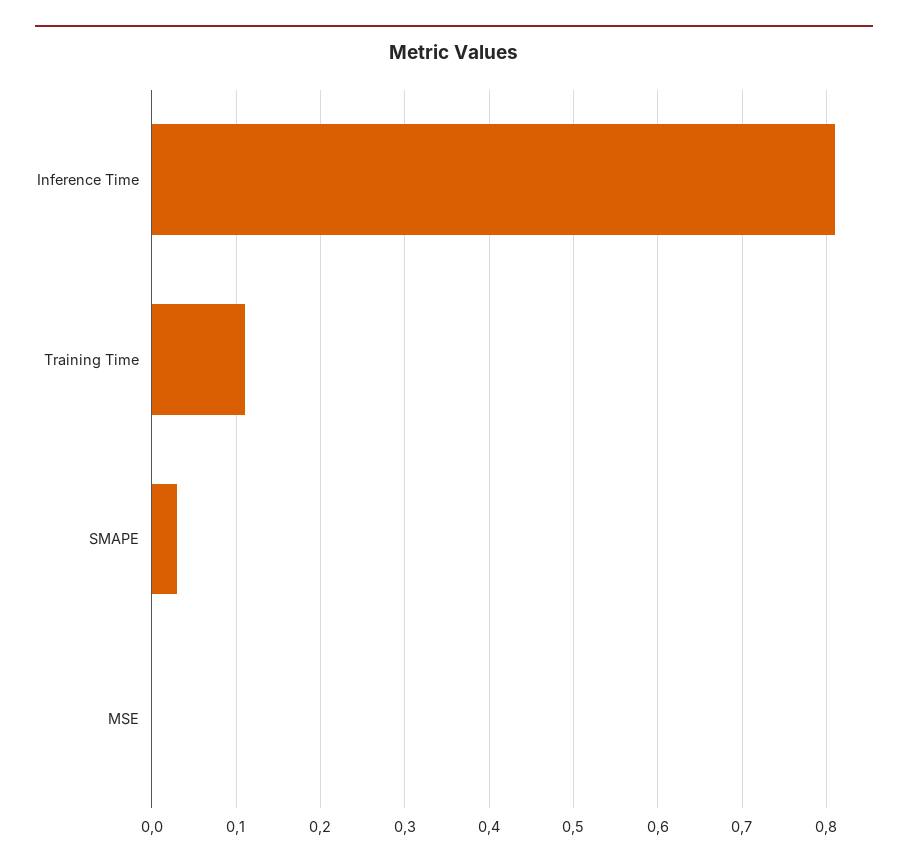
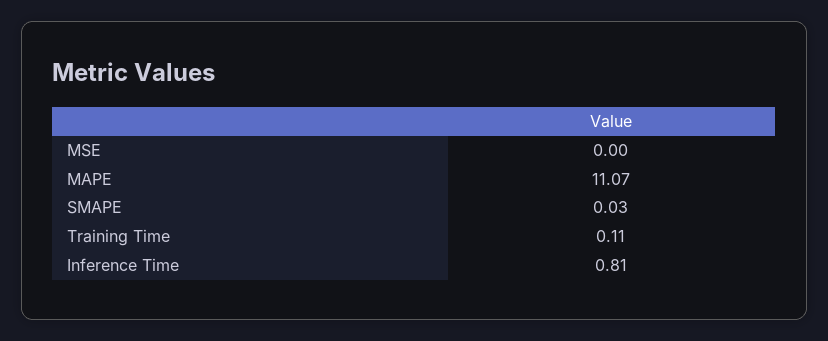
  {
    "Inference Time": 0.81,
    "Training Time": 0.11,
    "SMAPE": 0.03,
-   "MSE": 0
+   "MSE": 0,
+   "MAPE": 11.07
  }

